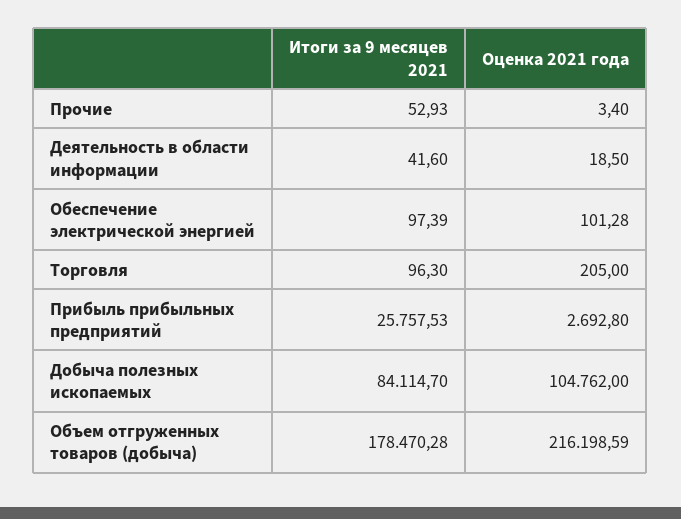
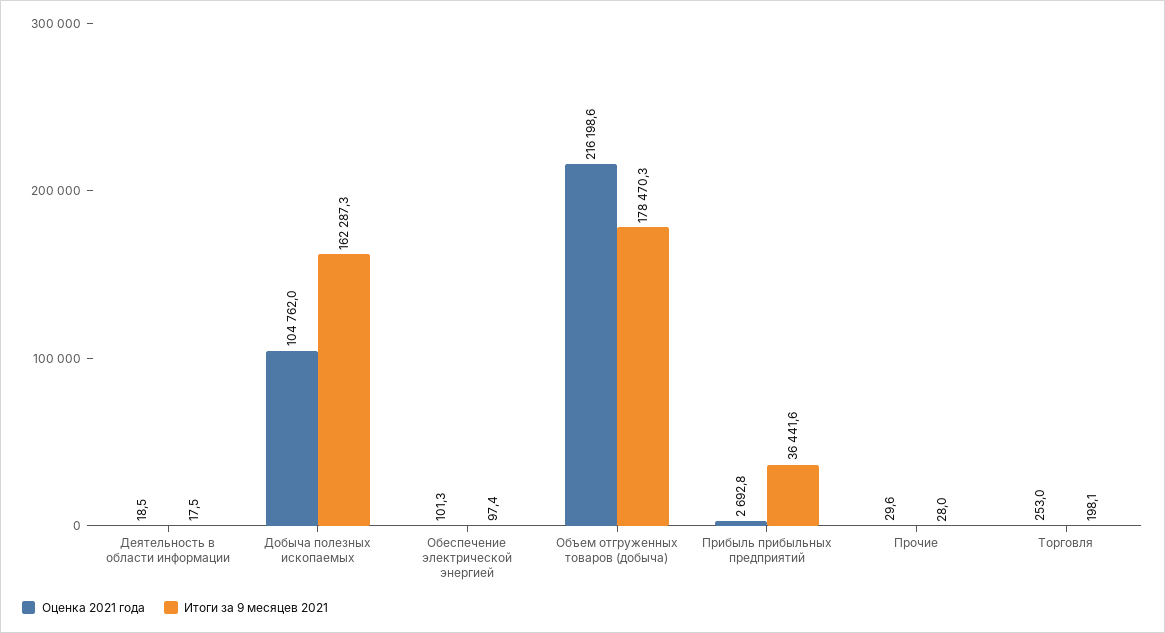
  {
    "Итоги за 9 месяцев 2021": {
-     "Прочие": 52.93,
+     "Прочие": 28,
-     "Деятельность в области информации": 41.6,
+     "Деятельность в области информации": 17.5,
      "Обеспечение электрической энергией": 97.39,
-     "Торговля": 96.3,
+     "Торговля": 198.1,
-     "Прибыль прибыльных предприятий": 25757.53,
+     "Прибыль прибыльных предприятий": 36441.6,
-     "Добыча полезных ископаемых": 84114.7,
+     "Добыча полезных ископаемых": 162287.3,
      "Объем отгруженных товаров (добыча)": 178470.28
    },
    "Оценка 2021 года": {
-     "Прочие": 3.4,
+     "Прочие": 29.6,
      "Деятельность в области информации": 18.5,
      "Обеспечение электрической энергией": 101.28,
-     "Торговля": 205,
+     "Торговля": 253,
      "Прибыль прибыльных предприятий": 2692.8,
      "Добыча полезных ископаемых": 104762,
      "Объем отгруженных товаров (добыча)": 216198.59
    }
  }

